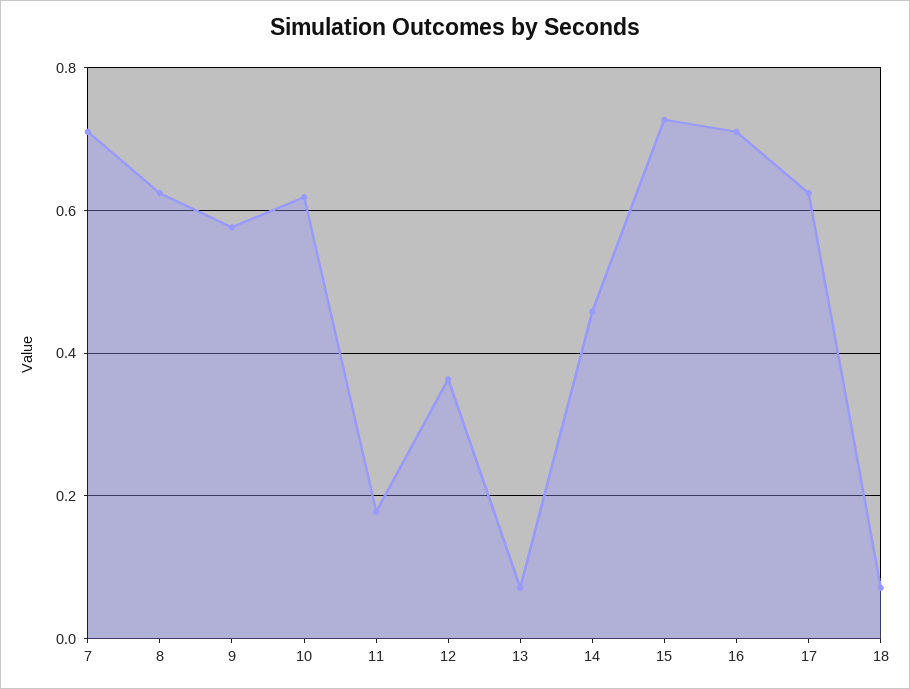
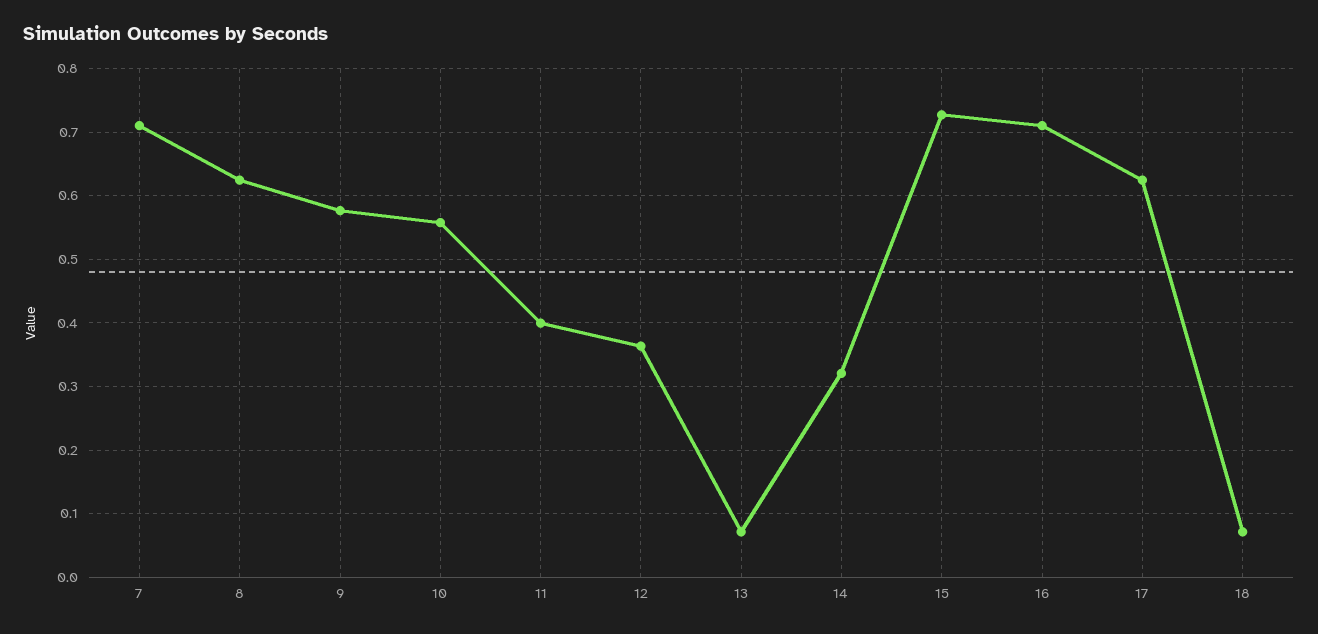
  {
    "7": 0.71,
    "8": 0.62,
    "9": 0.58,
-   "10": 0.62,
+   "10": 0.56,
-   "11": 0.18,
+   "11": 0.4,
    "12": 0.36,
    "13": 0.07,
-   "14": 0.46,
+   "14": 0.32,
    "15": 0.73,
    "16": 0.71,
    "17": 0.62,
    "18": 0.07
  }

